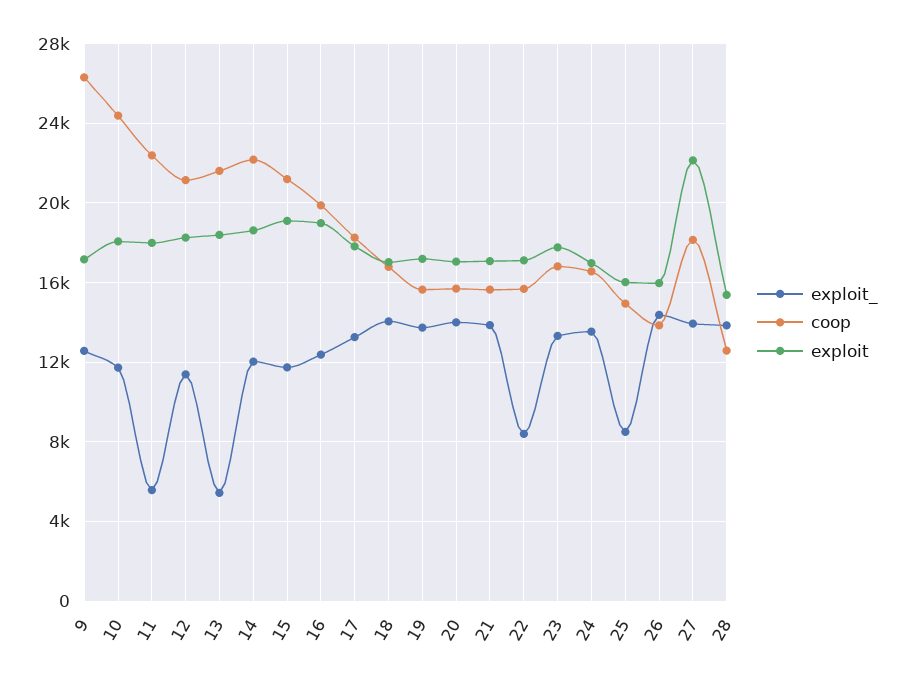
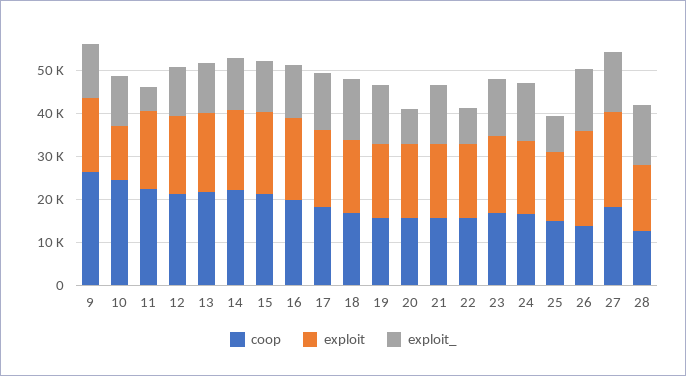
  {
    "exploit_": {
      "9": 12500,
      "10": 11500,
      "11": 5500,
      "12": 11500,
-     "13": 5500,
+     "13": 12000,
      "14": 12000,
      "15": 11500,
      "16": 12500,
      "17": 13500,
      "18": 14000,
      "19": 13500,
-     "20": 14000,
+     "20": 8000,
      "21": 14000,
      "22": 8500,
      "23": 13500,
      "24": 13500,
      "25": 8500,
      "26": 14500,
      "27": 14000,
      "28": 14000
    },
    "coop": {
      "9": 26500,
      "10": 24500,
      "11": 22500,
      "12": 21000,
      "13": 21500,
      "14": 22000,
      "15": 21000,
      "16": 20000,
      "17": 18500,
      "18": 17000,
      "19": 15500,
      "20": 15500,
      "21": 15500,
      "22": 15500,
      "23": 17000,
      "24": 16500,
      "25": 15000,
      "26": 14000,
      "27": 18000,
      "28": 12500
    },
    "exploit": {
      "9": 17000,
-     "10": 18000,
+     "10": 12000,
      "11": 18000,
      "12": 18500,
      "13": 18500,
      "14": 18500,
      "15": 19000,
      "16": 19000,
      "17": 18000,
      "18": 17000,
      "19": 17000,
      "20": 17000,
      "21": 17000,
      "22": 17000,
      "23": 18000,
      "24": 17000,
      "25": 16000,
-     "26": 16000,
+     "26": 22000,
      "27": 22000,
      "28": 15500
    }
  }

